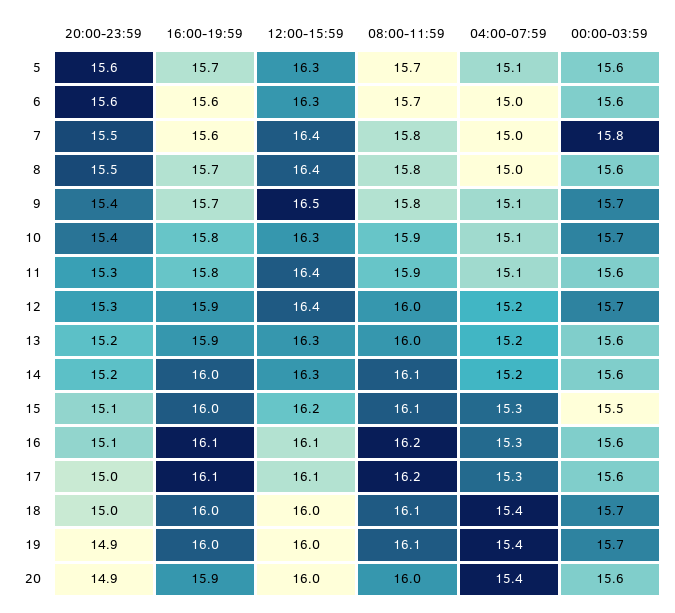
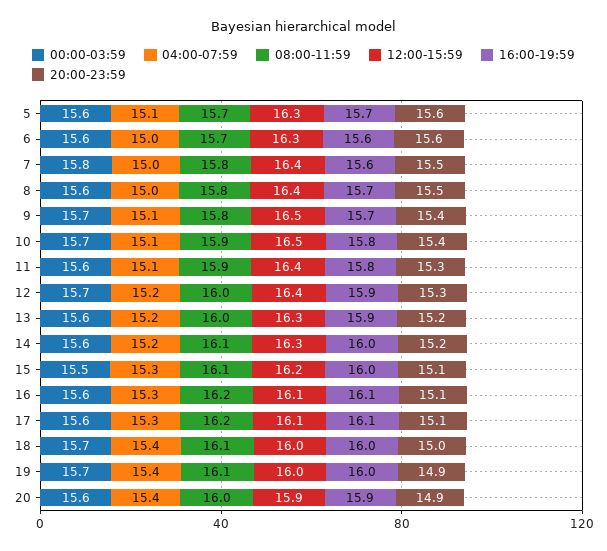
  {
    "20:00-23:59": {
      "5": 15.6,
      "6": 15.6,
      "7": 15.5,
      "8": 15.5,
      "9": 15.4,
      "10": 15.4,
      "11": 15.3,
      "12": 15.3,
      "13": 15.2,
      "14": 15.2,
      "15": 15.1,
      "16": 15.1,
-     "17": 15,
+     "17": 15.1,
      "18": 15,
      "19": 14.9,
      "20": 14.9
    },
    "16:00-19:59": {
      "5": 15.7,
      "6": 15.6,
      "7": 15.6,
      "8": 15.7,
      "9": 15.7,
      "10": 15.8,
      "11": 15.8,
      "12": 15.9,
      "13": 15.9,
      "14": 16,
      "15": 16,
      "16": 16.1,
      "17": 16.1,
      "18": 16,
      "19": 16,
      "20": 15.9
    },
    "12:00-15:59": {
      "5": 16.3,
      "6": 16.3,
      "7": 16.4,
      "8": 16.4,
      "9": 16.5,
-     "10": 16.3,
+     "10": 16.5,
      "11": 16.4,
      "12": 16.4,
      "13": 16.3,
      "14": 16.3,
      "15": 16.2,
      "16": 16.1,
      "17": 16.1,
      "18": 16,
      "19": 16,
-     "20": 16
+     "20": 15.9
    },
    "08:00-11:59": {
      "5": 15.7,
      "6": 15.7,
      "7": 15.8,
      "8": 15.8,
      "9": 15.8,
      "10": 15.9,
      "11": 15.9,
      "12": 16,
      "13": 16,
      "14": 16.1,
      "15": 16.1,
      "16": 16.2,
      "17": 16.2,
      "18": 16.1,
      "19": 16.1,
      "20": 16
    },
    "04:00-07:59": {
      "5": 15.1,
      "6": 15,
      "7": 15,
      "8": 15,
      "9": 15.1,
      "10": 15.1,
      "11": 15.1,
      "12": 15.2,
      "13": 15.2,
      "14": 15.2,
      "15": 15.3,
      "16": 15.3,
      "17": 15.3,
      "18": 15.4,
      "19": 15.4,
      "20": 15.4
    },
    "00:00-03:59": {
      "5": 15.6,
      "6": 15.6,
      "7": 15.8,
      "8": 15.6,
      "9": 15.7,
      "10": 15.7,
      "11": 15.6,
      "12": 15.7,
      "13": 15.6,
      "14": 15.6,
      "15": 15.5,
      "16": 15.6,
      "17": 15.6,
      "18": 15.7,
      "19": 15.7,
      "20": 15.6
    }
  }

